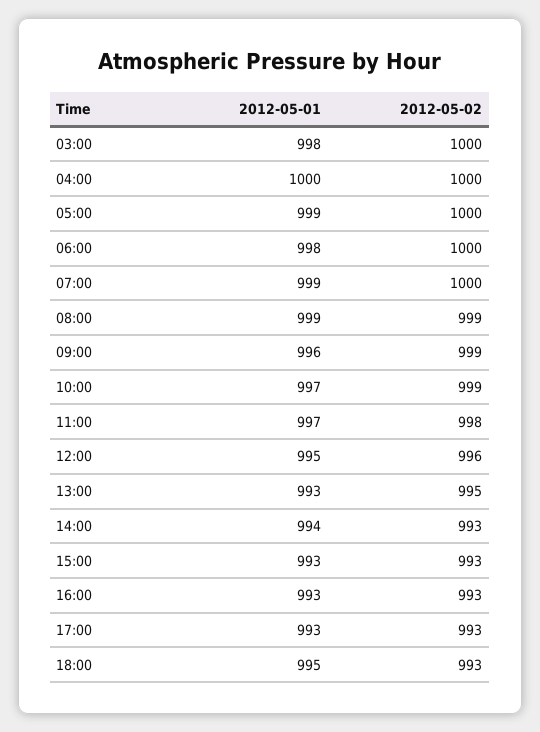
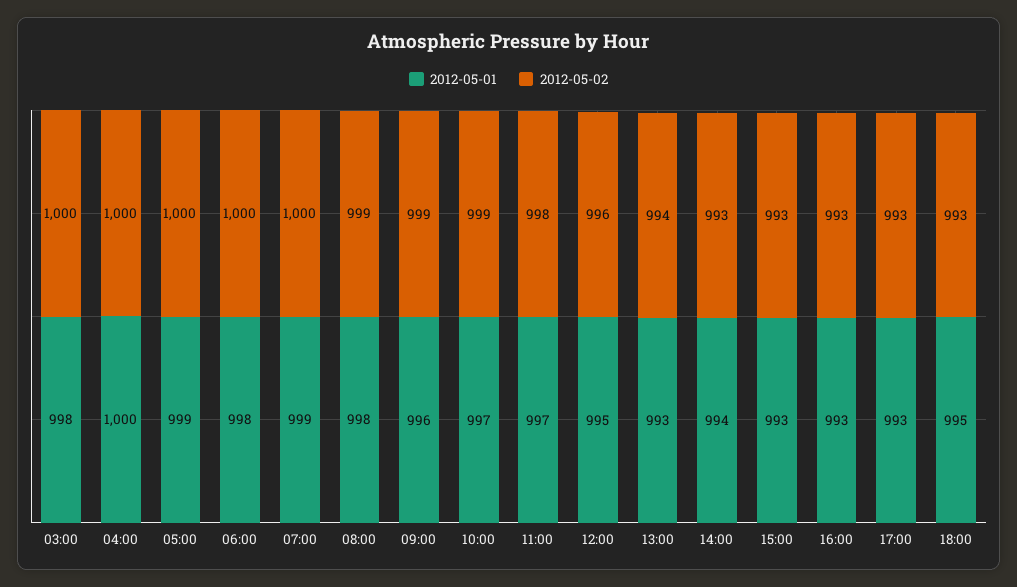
  {
    "2012-05-01": {
      "03:00": 998,
      "04:00": 1000,
      "05:00": 999,
      "06:00": 998,
      "07:00": 999,
-     "08:00": 999,
+     "08:00": 998,
      "09:00": 996,
      "10:00": 997,
      "11:00": 997,
      "12:00": 995,
      "13:00": 993,
      "14:00": 994,
      "15:00": 993,
      "16:00": 993,
      "17:00": 993,
      "18:00": 995
    },
    "2012-05-02": {
      "03:00": 1000,
      "04:00": 1000,
      "05:00": 1000,
      "06:00": 1000,
      "07:00": 1000,
      "08:00": 999,
      "09:00": 999,
      "10:00": 999,
      "11:00": 998,
      "12:00": 996,
-     "13:00": 995,
+     "13:00": 994,
      "14:00": 993,
      "15:00": 993,
      "16:00": 993,
      "17:00": 993,
      "18:00": 993
    }
  }

